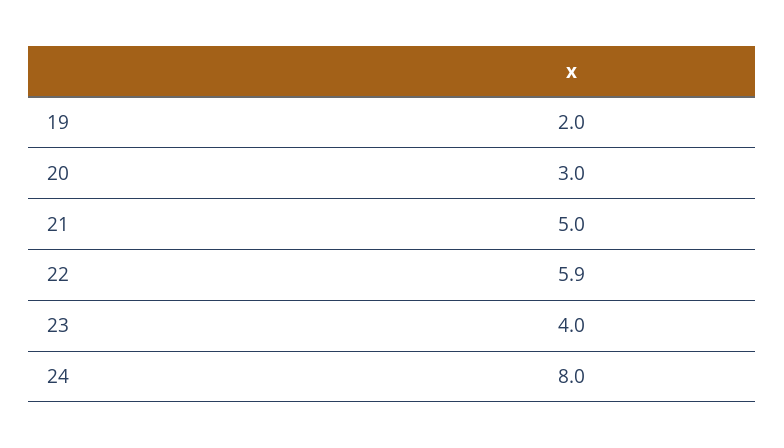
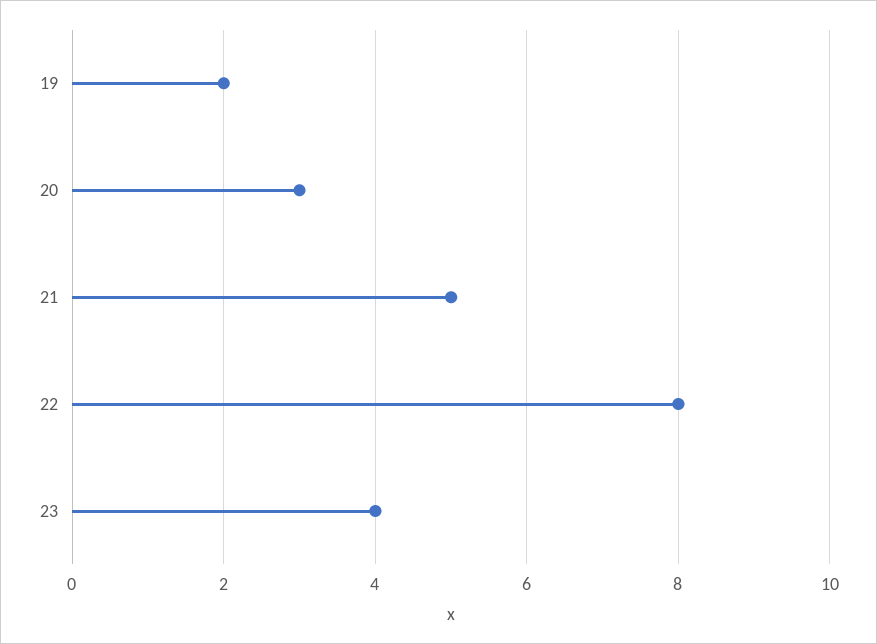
  {
    "19": 2,
    "20": 3,
    "21": 5,
-   "22": 5.9,
+   "22": 8,
-   "23": 4,
+   "23": 4
-   "24": 8
  }

